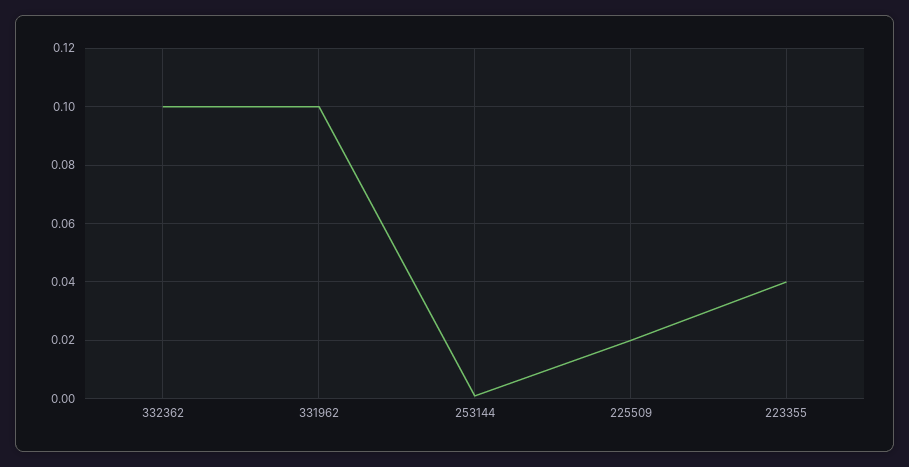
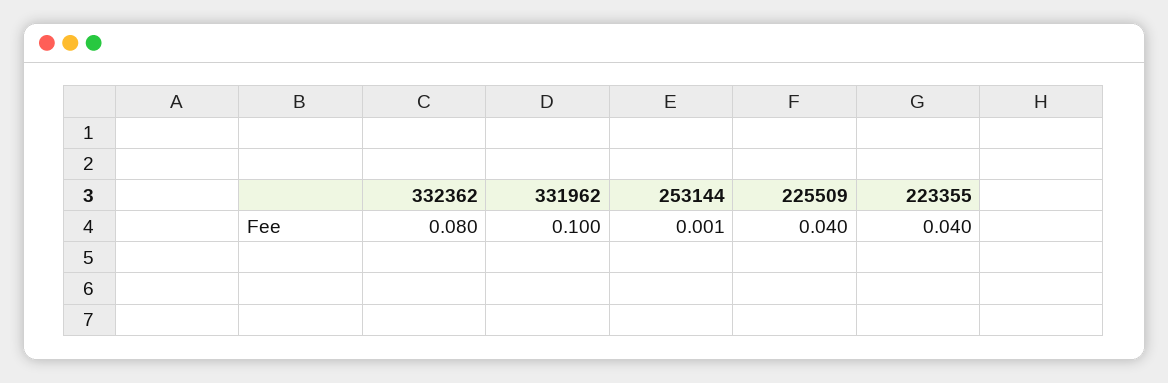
  {
-   "332362": 0.1,
+   "332362": 0.08,
    "331962": 0.1,
    "253144": 0.001,
-   "225509": 0.02,
+   "225509": 0.04,
    "223355": 0.04
  }

